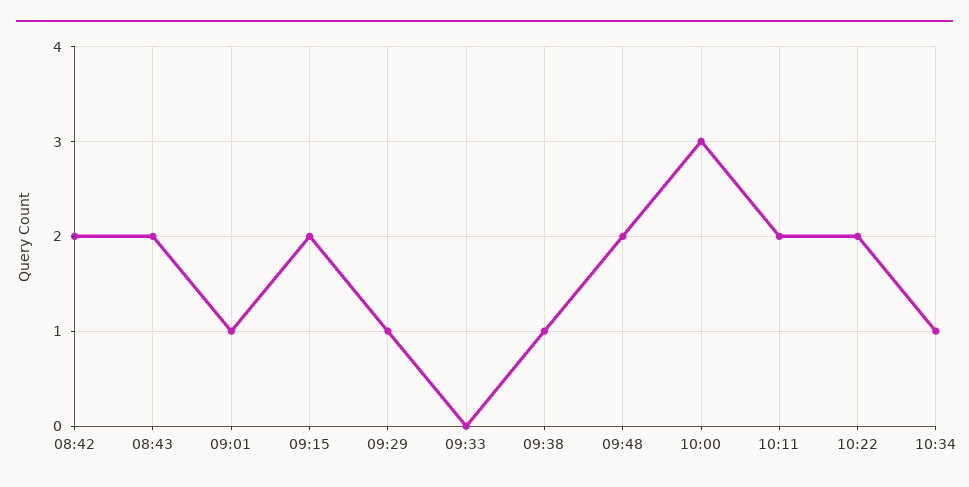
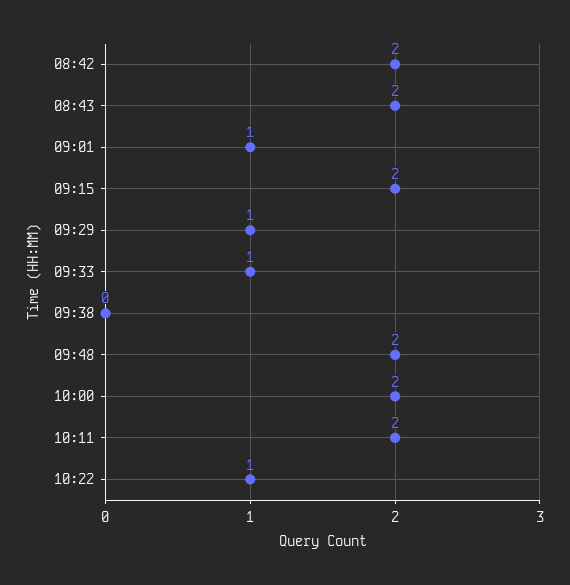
  {
    "08:42": 2,
    "08:43": 2,
    "09:01": 1,
    "09:15": 2,
    "09:29": 1,
-   "09:33": 0,
+   "09:33": 1,
-   "09:38": 1,
+   "09:38": 0,
    "09:48": 2,
-   "10:00": 3,
+   "10:00": 2,
    "10:11": 2,
-   "10:22": 2,
+   "10:22": 1
-   "10:34": 1
  }

